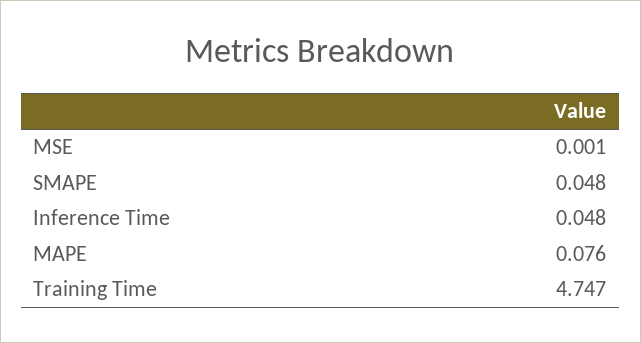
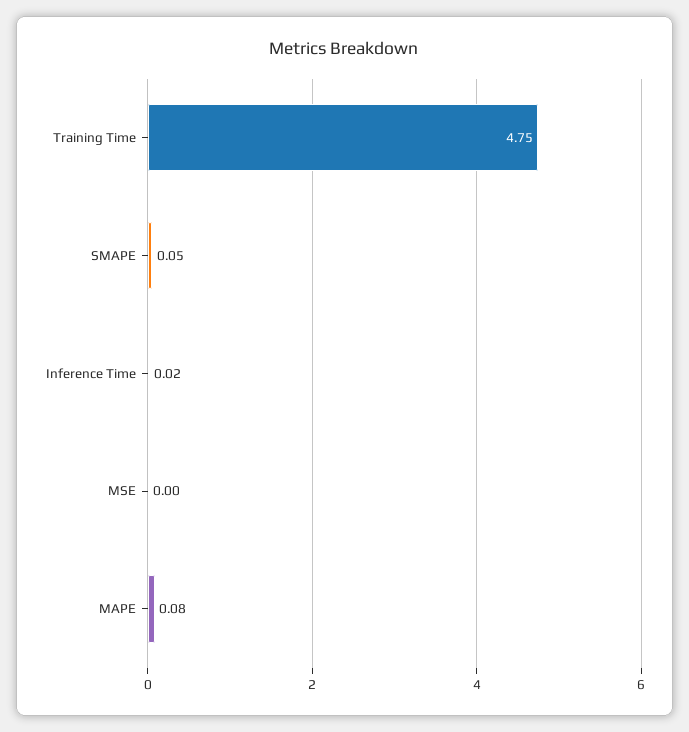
  {
    "MSE": 0.001,
    "SMAPE": 0.048,
-   "Inference Time": 0.048,
+   "Inference Time": 0.02,
    "MAPE": 0.076,
    "Training Time": 4.747
  }

